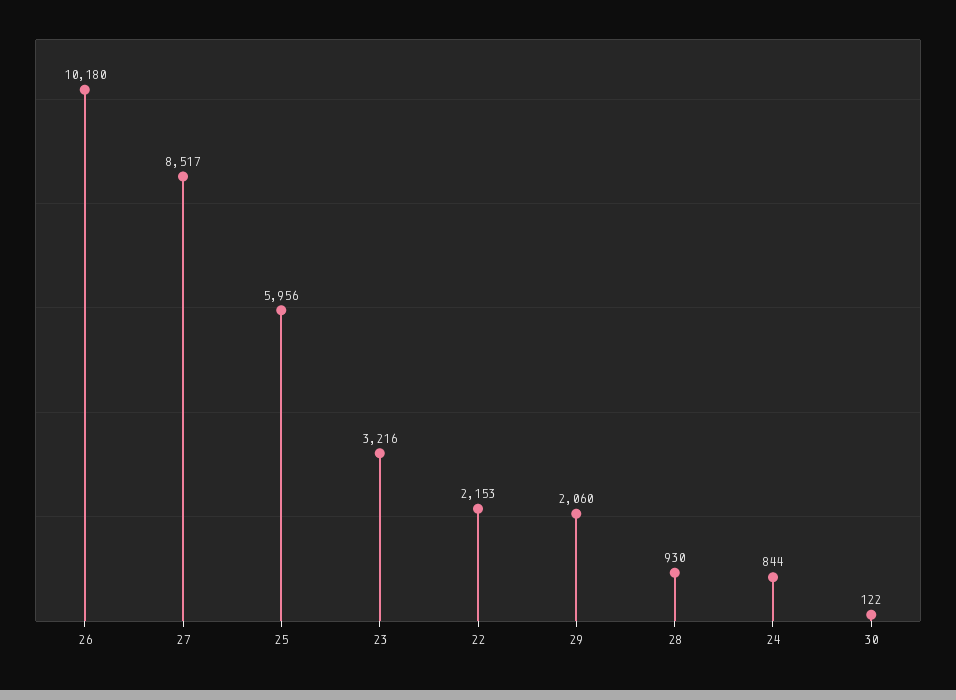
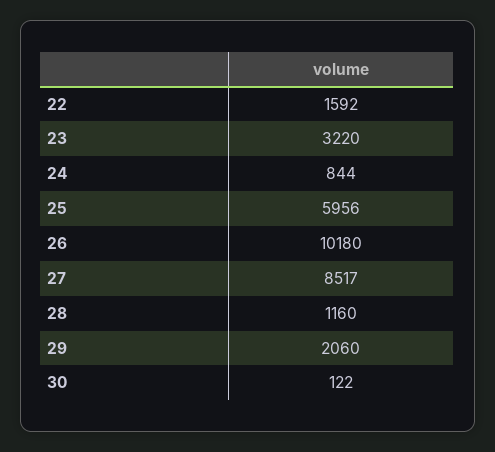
  {
    "26": 10180,
    "27": 8517,
    "25": 5956,
-   "23": 3216,
+   "23": 3220,
-   "22": 2153,
+   "22": 1592,
    "29": 2060,
-   "28": 930,
+   "28": 1160,
    "24": 844,
    "30": 122
  }

